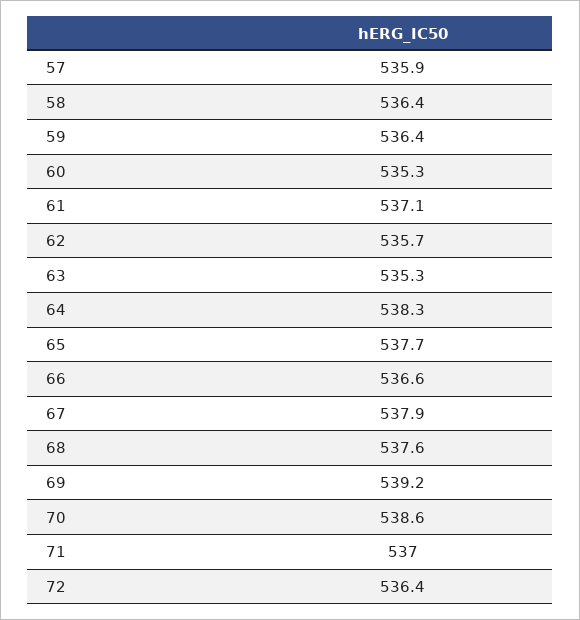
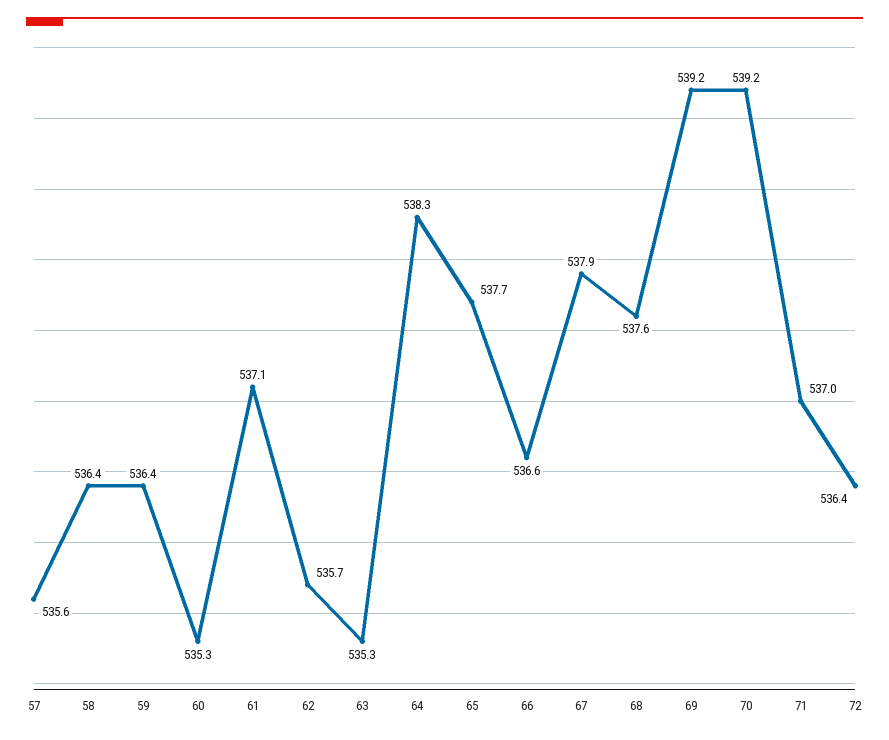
  {
-   "57": 535.9,
+   "57": 535.6,
    "58": 536.4,
    "59": 536.4,
    "60": 535.3,
    "61": 537.1,
    "62": 535.7,
    "63": 535.3,
    "64": 538.3,
    "65": 537.7,
    "66": 536.6,
    "67": 537.9,
    "68": 537.6,
    "69": 539.2,
-   "70": 538.6,
+   "70": 539.2,
    "71": 537,
    "72": 536.4
  }

